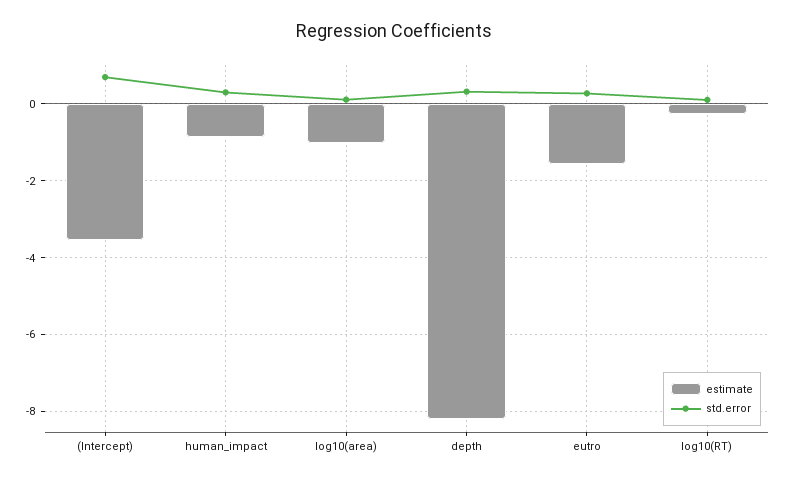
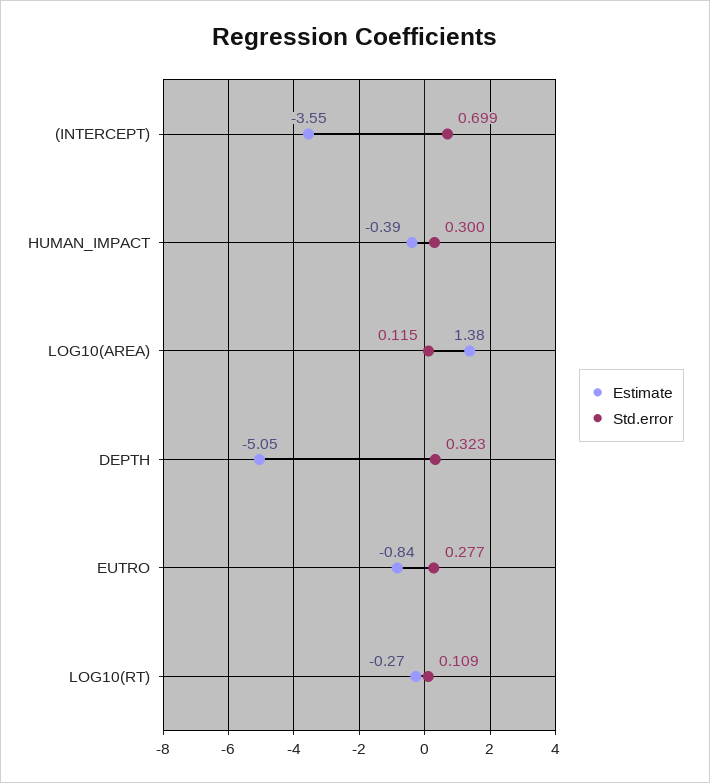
  {
    "estimate": {
      "(Intercept)": -3.55,
-     "human_impact": -0.8,
+     "human_impact": -0.39,
-     "log10(area)": -1,
+     "log10(area)": 1.38,
-     "depth": -8.2,
+     "depth": -5.05,
-     "eutro": -1.6,
+     "eutro": -0.84,
      "log10(RT)": -0.27
    },
    "std.error": {
      "(Intercept)": 0.699,
      "human_impact": 0.3,
      "log10(area)": 0.115,
      "depth": 0.323,
      "eutro": 0.277,
      "log10(RT)": 0.109
    }
  }

